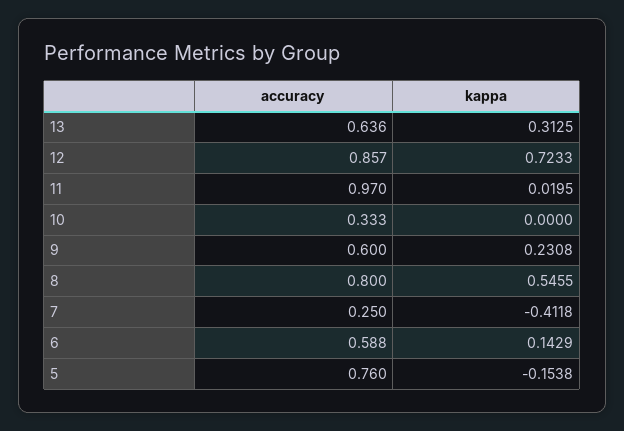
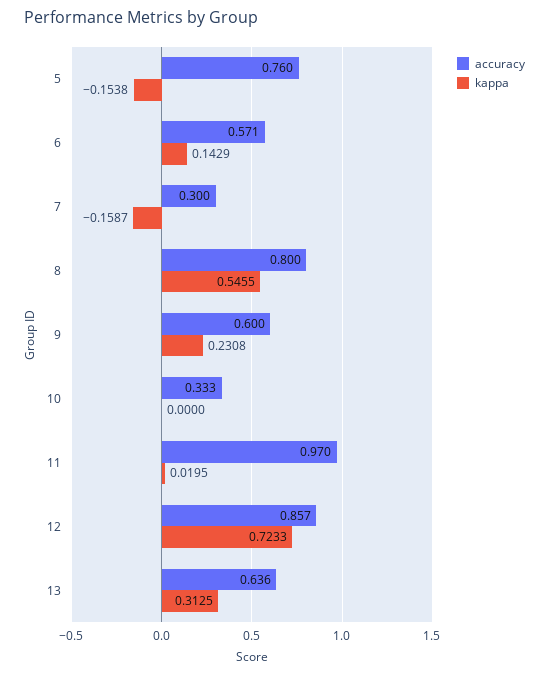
  {
    "accuracy": {
      "13": 0.636,
      "12": 0.857,
      "11": 0.97,
      "10": 0.333,
      "9": 0.6,
      "8": 0.8,
-     "7": 0.25,
+     "7": 0.3,
-     "6": 0.588,
+     "6": 0.571,
      "5": 0.76
    },
    "kappa": {
      "13": 0.3125,
      "12": 0.7233,
      "11": 0.0195,
      "10": 0,
      "9": 0.2308,
      "8": 0.5455,
-     "7": -0.4118,
+     "7": -0.1587,
      "6": 0.1429,
      "5": -0.1538
    }
  }

